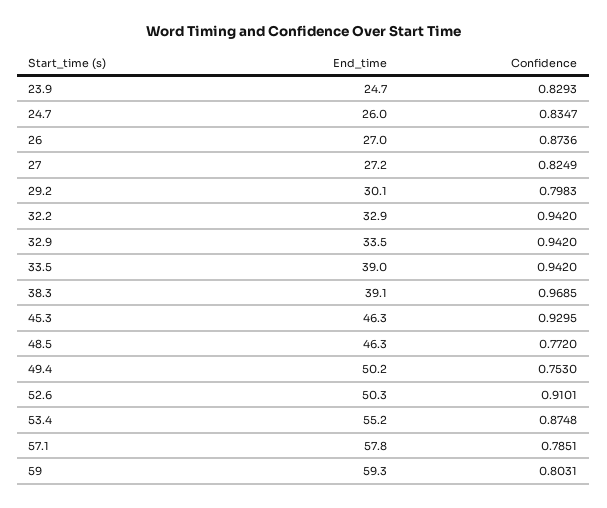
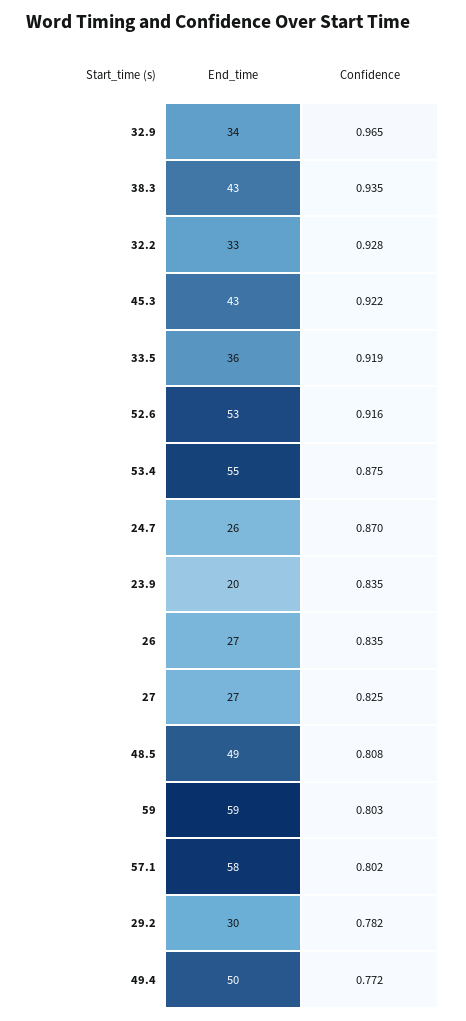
  {
    "End_time": {
-     "23.9": 24.7,
+     "23.9": 20,
      "24.7": 26,
      "26": 27,
      "27": 27.2,
      "29.2": 30.1,
      "32.2": 32.9,
      "32.9": 33.5,
-     "33.5": 39,
+     "33.5": 36,
-     "38.3": 39.1,
+     "38.3": 43,
-     "45.3": 46.3,
+     "45.3": 43,
-     "48.5": 46.3,
+     "48.5": 49,
      "49.4": 50.2,
-     "52.6": 50.3,
+     "52.6": 53,
      "53.4": 55.2,
      "57.1": 57.8,
      "59": 59.3
    },
    "Confidence": {
-     "23.9": 0.8293,
+     "23.9": 0.835,
-     "24.7": 0.8347,
+     "24.7": 0.87,
-     "26": 0.8736,
+     "26": 0.835,
      "27": 0.8249,
-     "29.2": 0.7983,
+     "29.2": 0.782,
-     "32.2": 0.942,
+     "32.2": 0.928,
-     "32.9": 0.942,
+     "32.9": 0.965,
-     "33.5": 0.942,
+     "33.5": 0.919,
-     "38.3": 0.9685,
+     "38.3": 0.935,
-     "45.3": 0.9295,
+     "45.3": 0.922,
-     "48.5": 0.772,
+     "48.5": 0.808,
-     "49.4": 0.753,
+     "49.4": 0.772,
-     "52.6": 0.9101,
+     "52.6": 0.916,
      "53.4": 0.8748,
-     "57.1": 0.7851,
+     "57.1": 0.802,
      "59": 0.8031
    }
  }

